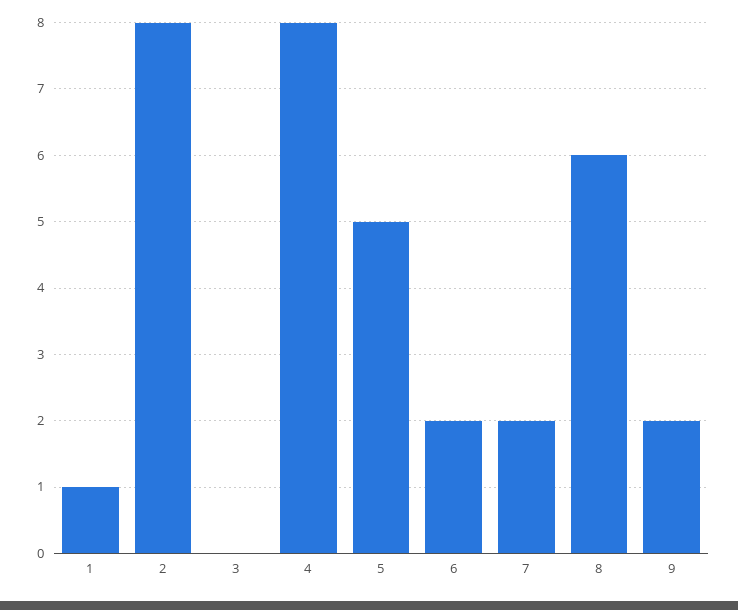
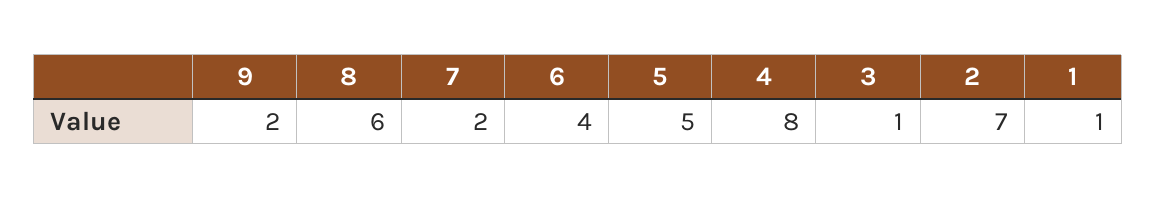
  {
    "1": 1,
-   "2": 8,
+   "2": 7,
-   "3": 0,
+   "3": 1,
    "4": 8,
    "5": 5,
-   "6": 2,
+   "6": 4,
    "7": 2,
    "8": 6,
    "9": 2
  }

